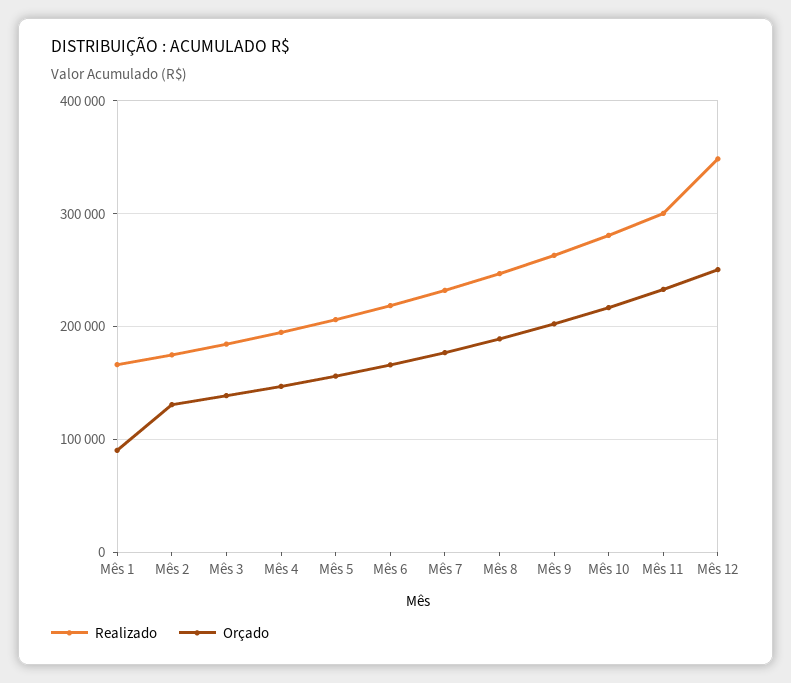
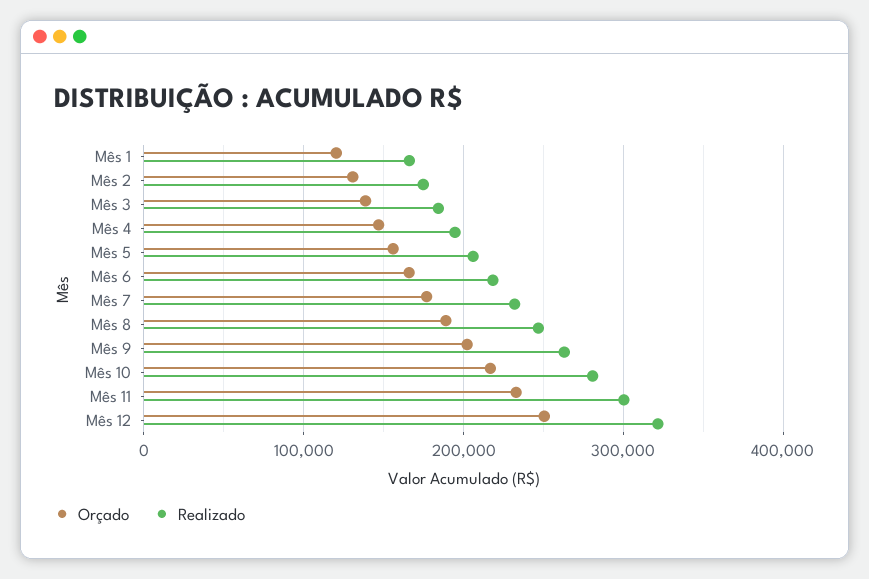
  {
    "Realizado": {
      "Mês 1": 170000,
      "Mês 2": 170000,
      "Mês 3": 180000,
      "Mês 4": 190000,
      "Mês 5": 210000,
      "Mês 6": 220000,
      "Mês 7": 230000,
      "Mês 8": 250000,
      "Mês 9": 260000,
      "Mês 10": 280000,
      "Mês 11": 300000,
-     "Mês 12": 350000
+     "Mês 12": 320000
    },
    "Orçado": {
-     "Mês 1": 90000,
+     "Mês 1": 120000,
      "Mês 2": 130000,
      "Mês 3": 140000,
      "Mês 4": 150000,
      "Mês 5": 160000,
      "Mês 6": 170000,
      "Mês 7": 180000,
      "Mês 8": 190000,
      "Mês 9": 200000,
      "Mês 10": 220000,
      "Mês 11": 230000,
      "Mês 12": 250000
    }
  }

